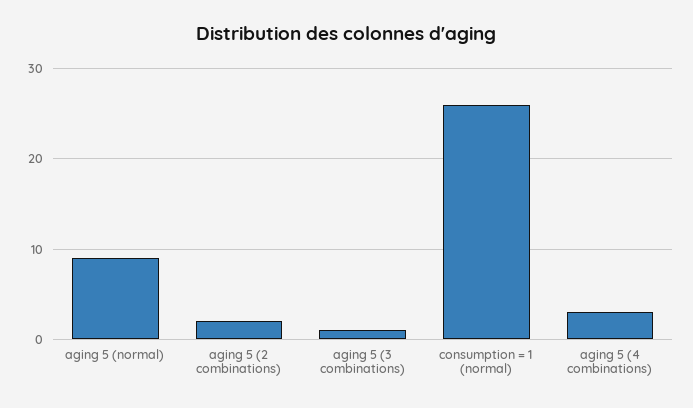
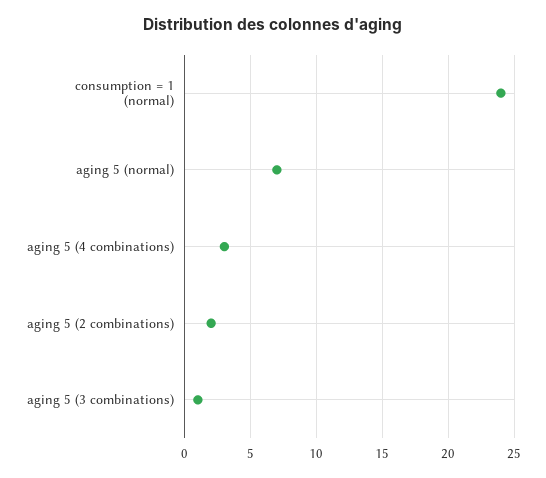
  {
-   "aging 5 (normal)": 9,
+   "aging 5 (normal)": 7,
    "aging 5 (2 combinations)": 2,
    "aging 5 (3 combinations)": 1,
-   "consumption = 1 (normal)": 26,
+   "consumption = 1 (normal)": 24,
    "aging 5 (4 combinations)": 3
  }

